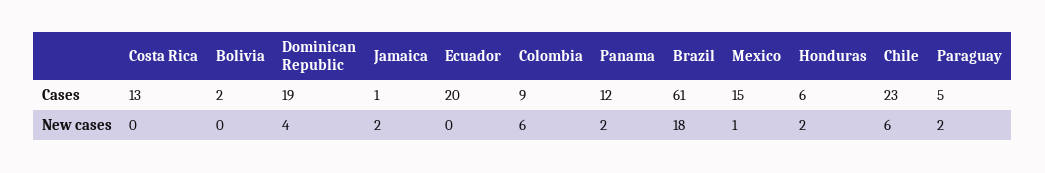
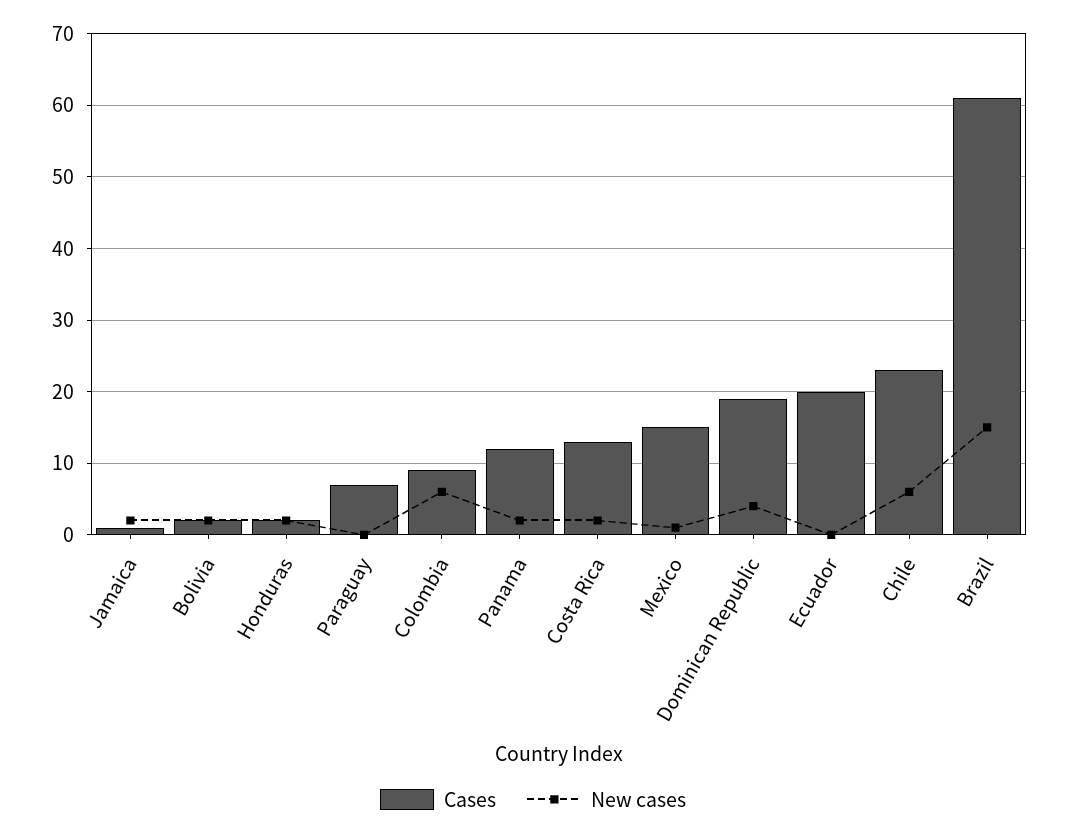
  {
    "Cases": {
      "Costa Rica": 13,
      "Bolivia": 2,
      "Dominican Republic": 19,
      "Jamaica": 1,
      "Ecuador": 20,
      "Colombia": 9,
      "Panama": 12,
      "Brazil": 61,
      "Mexico": 15,
-     "Honduras": 6,
+     "Honduras": 2,
      "Chile": 23,
-     "Paraguay": 5
+     "Paraguay": 7
    },
    "New cases": {
-     "Costa Rica": 0,
+     "Costa Rica": 2,
-     "Bolivia": 0,
+     "Bolivia": 2,
      "Dominican Republic": 4,
      "Jamaica": 2,
      "Ecuador": 0,
      "Colombia": 6,
      "Panama": 2,
-     "Brazil": 18,
+     "Brazil": 15,
      "Mexico": 1,
      "Honduras": 2,
      "Chile": 6,
-     "Paraguay": 2
+     "Paraguay": 0
    }
  }

